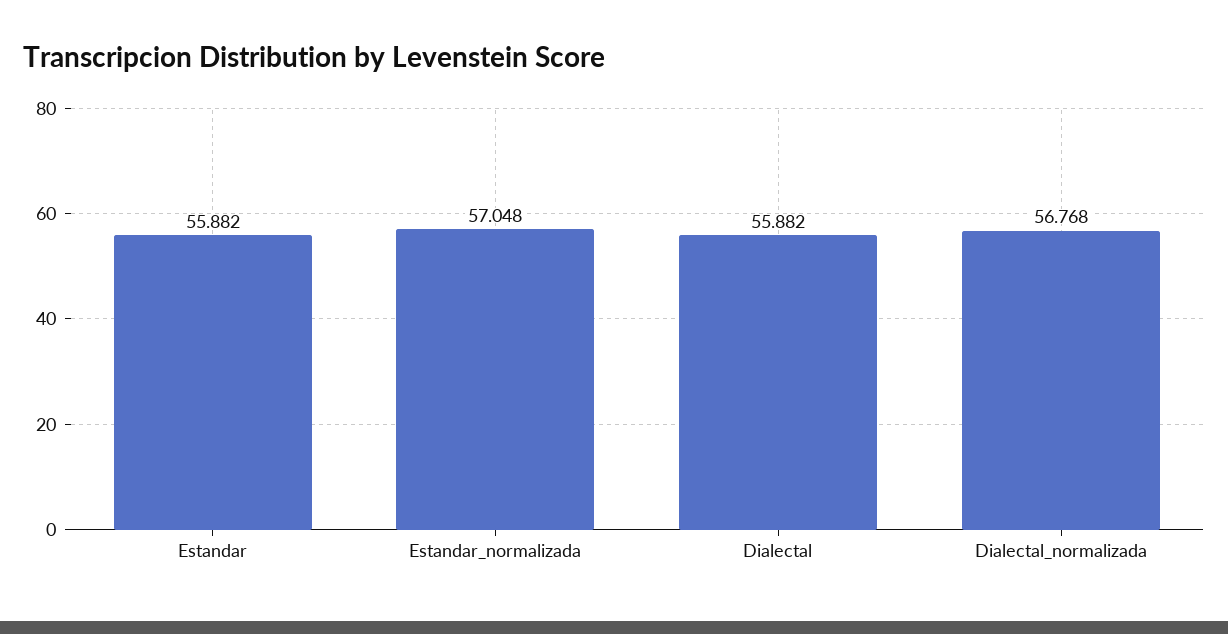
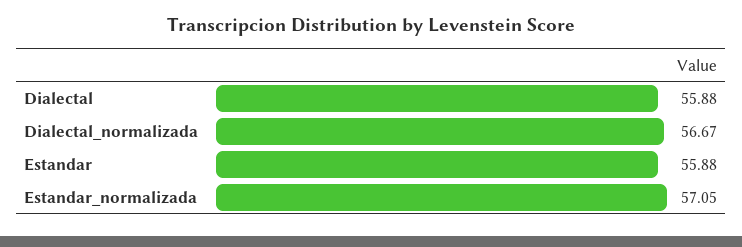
  {
    "Estandar": 55.882,
    "Estandar_normalizada": 57.048,
    "Dialectal": 55.882,
-   "Dialectal_normalizada": 56.768
+   "Dialectal_normalizada": 56.67
  }

